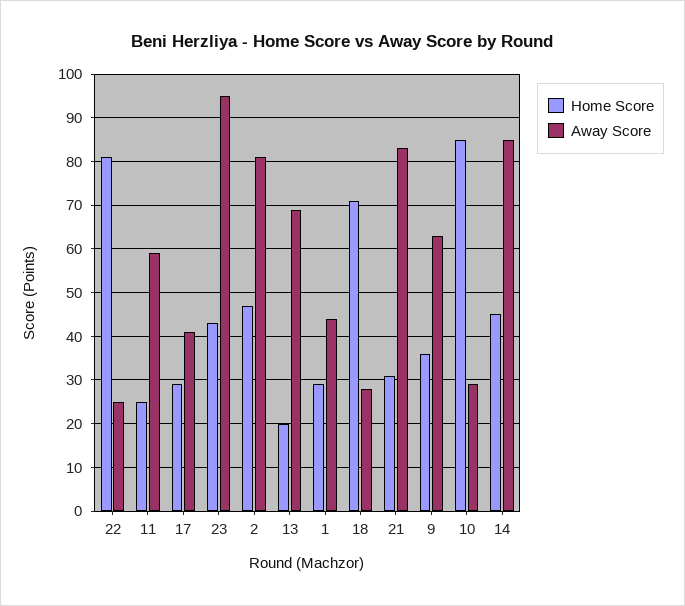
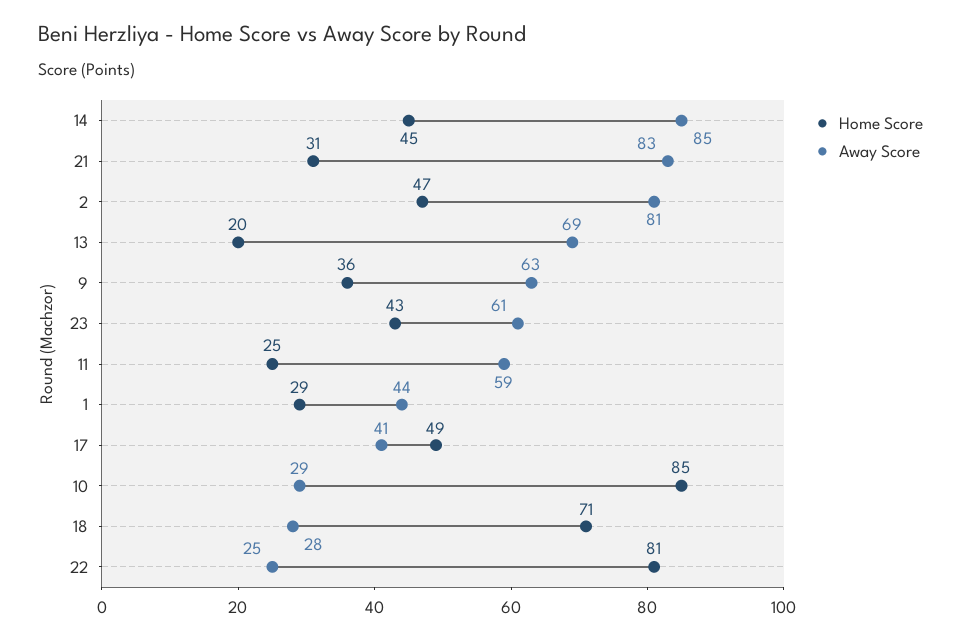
  {
    "Home Score": {
      "22": 81,
      "11": 25,
-     "17": 30,
+     "17": 49,
      "23": 43,
      "2": 47,
      "13": 20,
      "1": 29,
      "18": 71,
      "21": 31,
      "9": 36,
      "10": 85,
      "14": 45
    },
    "Away Score": {
      "22": 25,
      "11": 59,
      "17": 41,
-     "23": 95,
+     "23": 61,
      "2": 81,
      "13": 69,
      "1": 44,
      "18": 28,
      "21": 83,
      "9": 63,
      "10": 29,
      "14": 85
    }
  }

